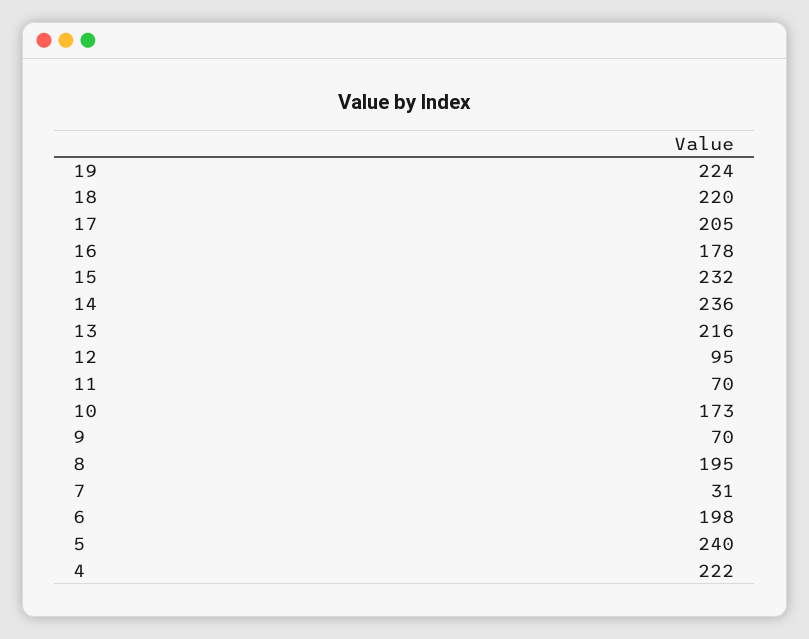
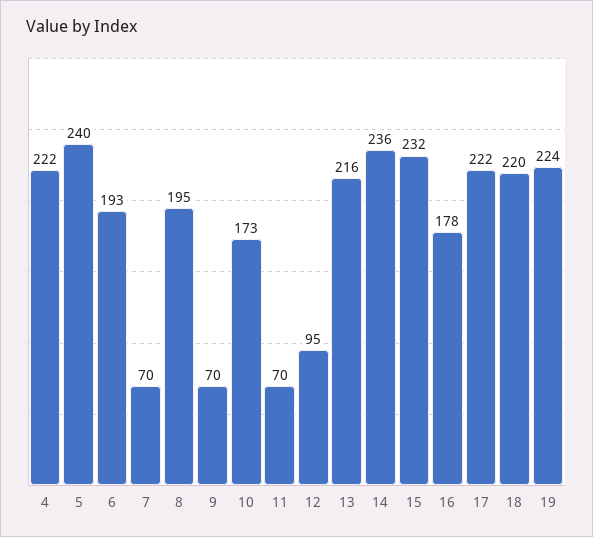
  {
    "19": 224,
    "18": 220,
-   "17": 205,
+   "17": 222,
    "16": 178,
    "15": 232,
    "14": 236,
    "13": 216,
    "12": 95,
    "11": 70,
    "10": 173,
    "9": 70,
    "8": 195,
-   "7": 31,
+   "7": 70,
-   "6": 198,
+   "6": 193,
    "5": 240,
    "4": 222
  }

